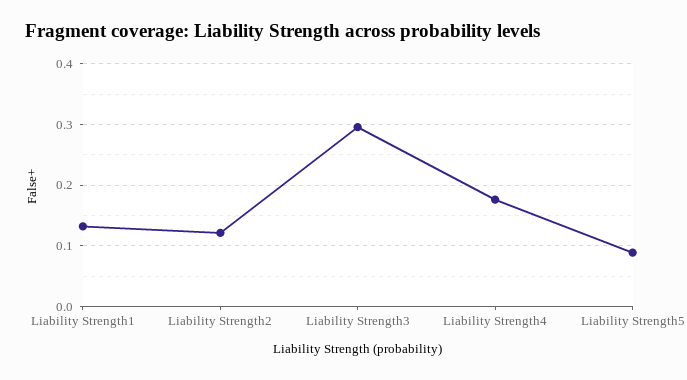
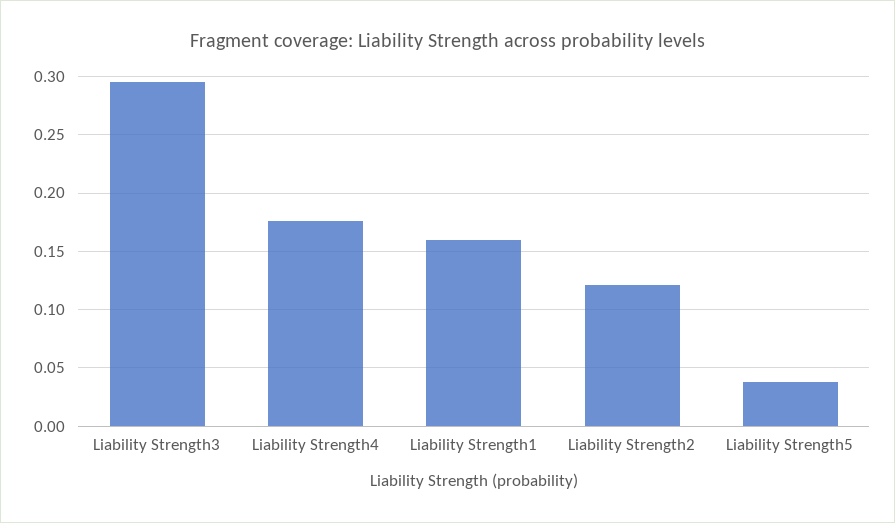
  {
-   "Liability Strength1": 0.13,
+   "Liability Strength1": 0.16,
    "Liability Strength2": 0.12,
    "Liability Strength3": 0.3,
    "Liability Strength4": 0.18,
-   "Liability Strength5": 0.09
+   "Liability Strength5": 0.04
  }

